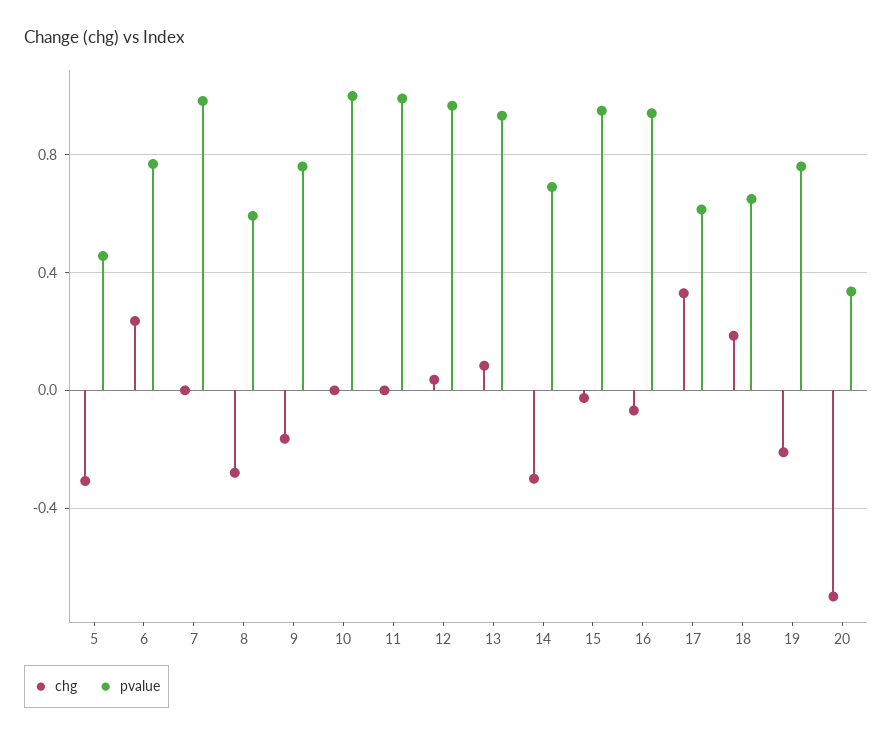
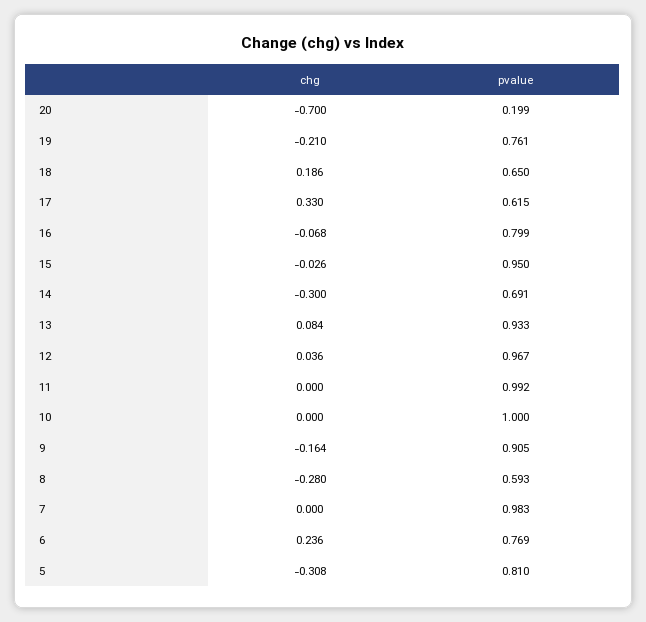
  {
    "chg": {
      "5": -0.308,
      "6": 0.236,
      "7": 0,
      "8": -0.28,
      "9": -0.164,
      "10": 0,
      "11": 0,
      "12": 0.036,
      "13": 0.084,
      "14": -0.3,
      "15": -0.026,
      "16": -0.068,
      "17": 0.33,
      "18": 0.186,
      "19": -0.21,
      "20": -0.7
    },
    "pvalue": {
-     "5": 0.45,
+     "5": 0.81,
      "6": 0.769,
      "7": 0.983,
      "8": 0.593,
-     "9": 0.75,
+     "9": 0.905,
      "10": 1,
      "11": 0.992,
      "12": 0.967,
      "13": 0.933,
      "14": 0.691,
      "15": 0.95,
-     "16": 0.95,
+     "16": 0.799,
      "17": 0.615,
      "18": 0.65,
      "19": 0.761,
-     "20": 0.35
+     "20": 0.199
    }
  }

